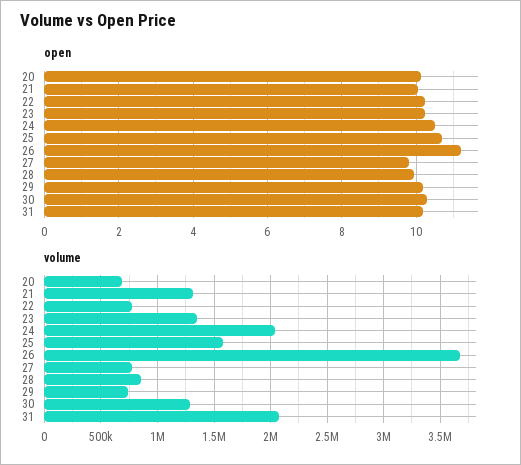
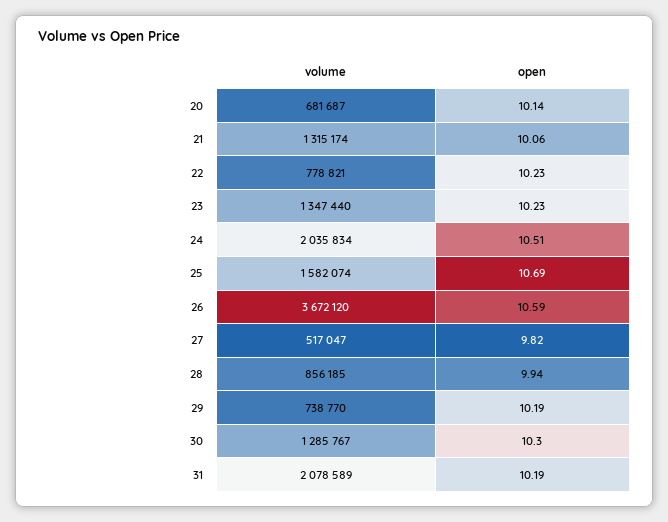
  {
    "open": {
      "20": 10.14,
      "21": 10.06,
      "22": 10.23,
      "23": 10.23,
      "24": 10.51,
      "25": 10.69,
-     "26": 11.2,
+     "26": 10.59,
      "27": 9.82,
      "28": 9.94,
      "29": 10.19,
      "30": 10.3,
      "31": 10.19
    },
    "volume": {
      "20": 681687,
      "21": 1315174,
      "22": 778821,
      "23": 1347440,
      "24": 2035834,
      "25": 1582074,
      "26": 3672120,
-     "27": 800000,
+     "27": 517047,
      "28": 856185,
      "29": 738770,
      "30": 1285767,
      "31": 2078589
    }
  }

